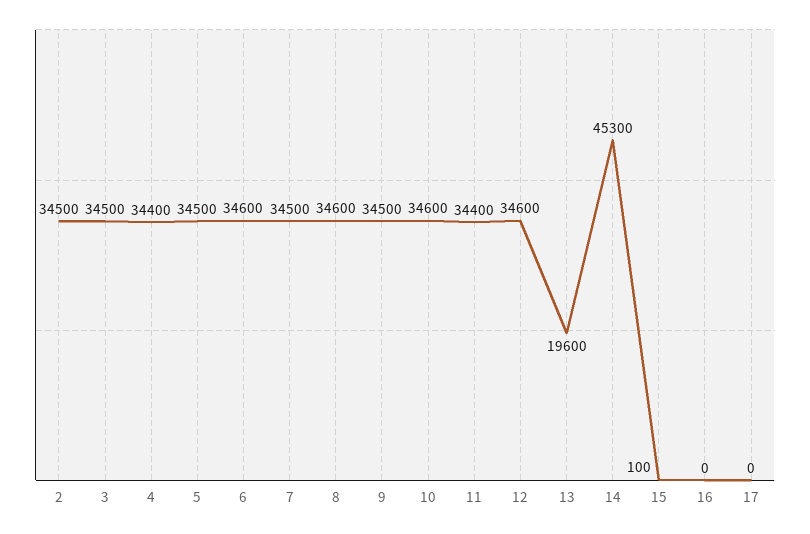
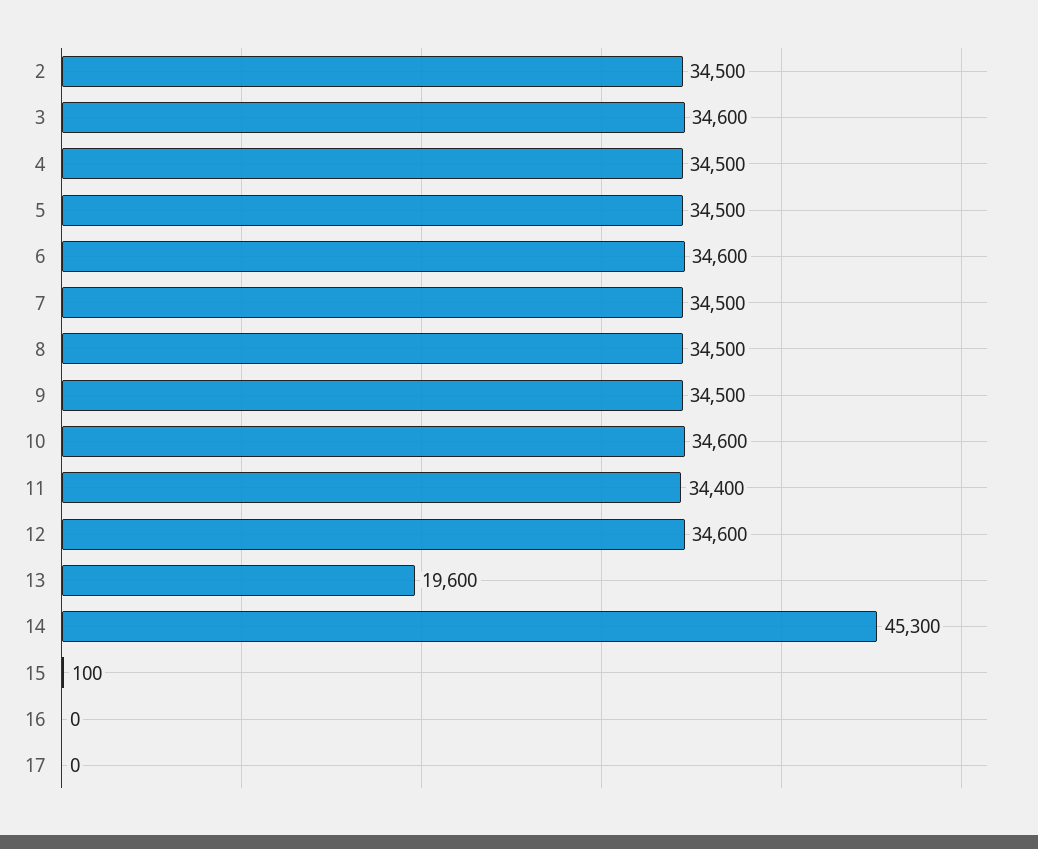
  {
    "2": 34500,
-   "3": 34500,
+   "3": 34600,
-   "4": 34400,
+   "4": 34500,
    "5": 34500,
    "6": 34600,
    "7": 34500,
-   "8": 34600,
+   "8": 34500,
    "9": 34500,
    "10": 34600,
    "11": 34400,
    "12": 34600,
    "13": 19600,
    "14": 45300,
    "15": 100,
    "16": 0,
    "17": 0
  }

